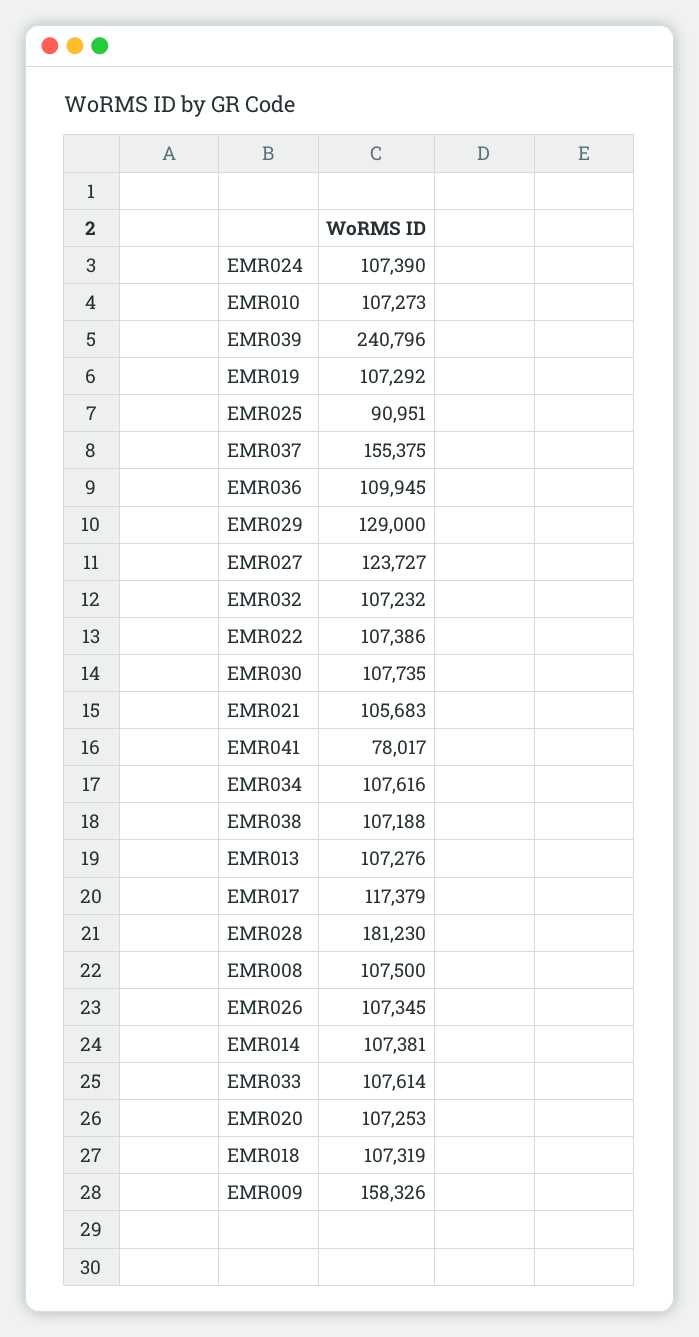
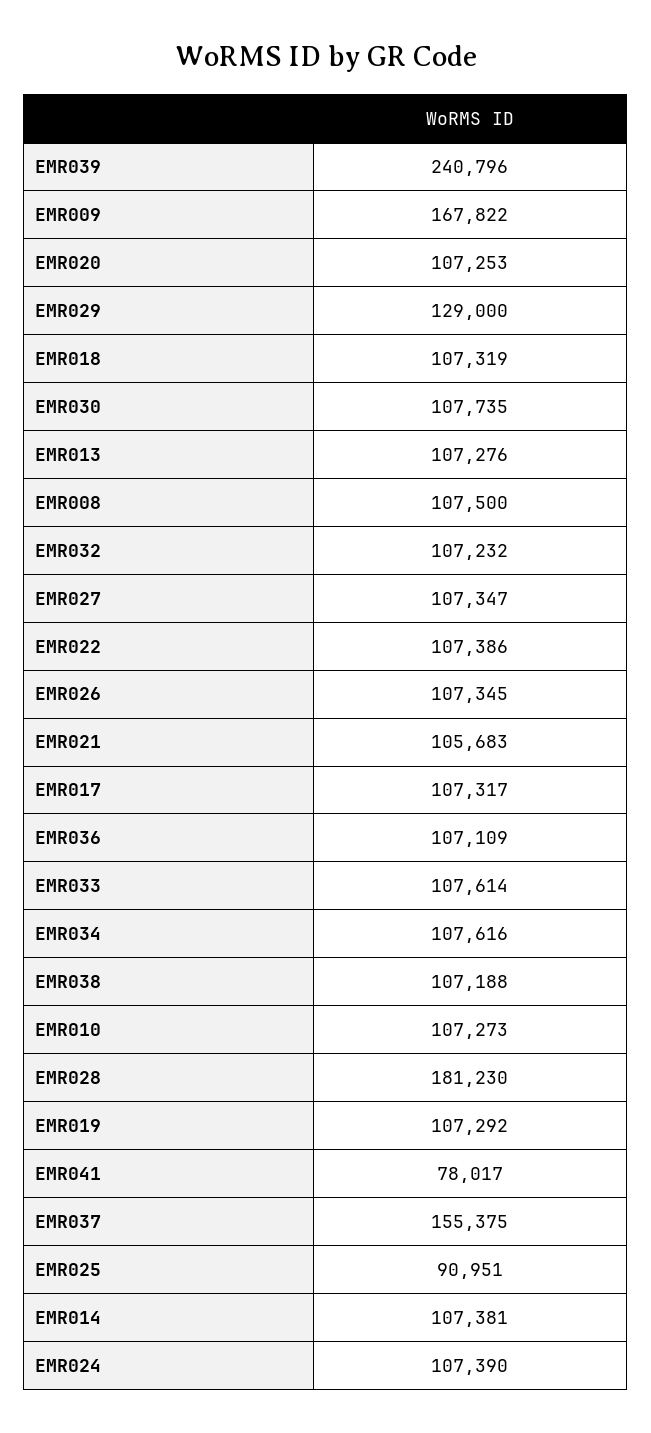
  {
    "EMR024": 107390,
    "EMR010": 107273,
    "EMR039": 240796,
    "EMR019": 107292,
    "EMR025": 90951,
    "EMR037": 155375,
-   "EMR036": 109945,
+   "EMR036": 107109,
    "EMR029": 129000,
-   "EMR027": 123727,
+   "EMR027": 107347,
    "EMR032": 107232,
    "EMR022": 107386,
    "EMR030": 107735,
    "EMR021": 105683,
    "EMR041": 78017,
    "EMR034": 107616,
    "EMR038": 107188,
    "EMR013": 107276,
-   "EMR017": 117379,
+   "EMR017": 107317,
    "EMR028": 181230,
    "EMR008": 107500,
    "EMR026": 107345,
    "EMR014": 107381,
    "EMR033": 107614,
    "EMR020": 107253,
    "EMR018": 107319,
-   "EMR009": 158326
+   "EMR009": 167822
  }

